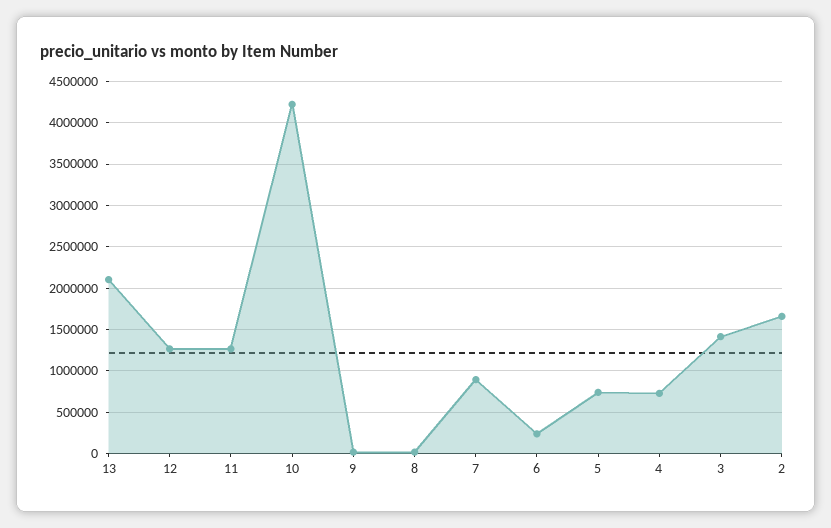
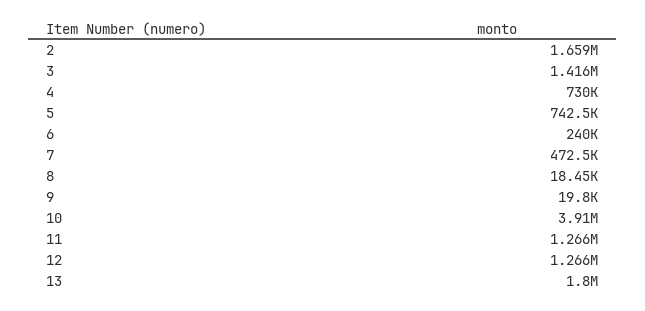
  {
-   "13": 2100000,
+   "13": 1800000,
    "12": 1266000,
    "11": 1266000,
-   "10": 4200000,
+   "10": 3910000,
    "9": 19800,
    "8": 18450,
-   "7": 900000,
+   "7": 472500,
    "6": 240000,
    "5": 742500,
    "4": 730000,
    "3": 1416000,
    "2": 1659000
  }

